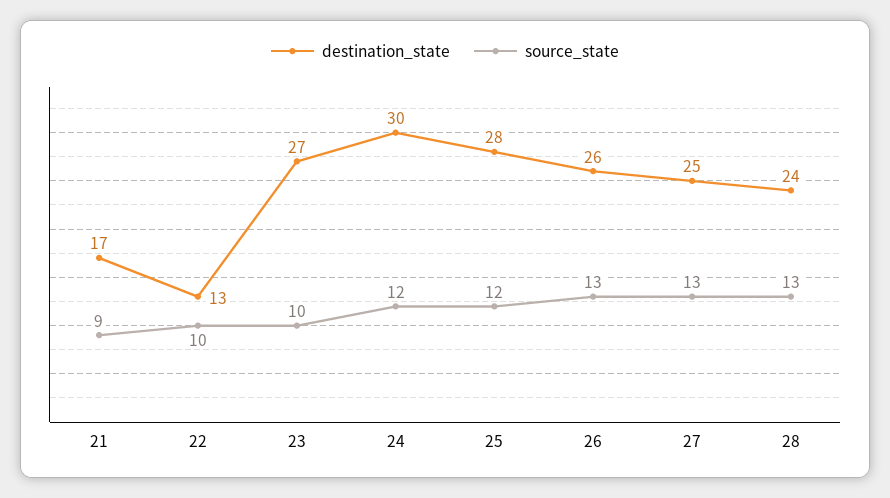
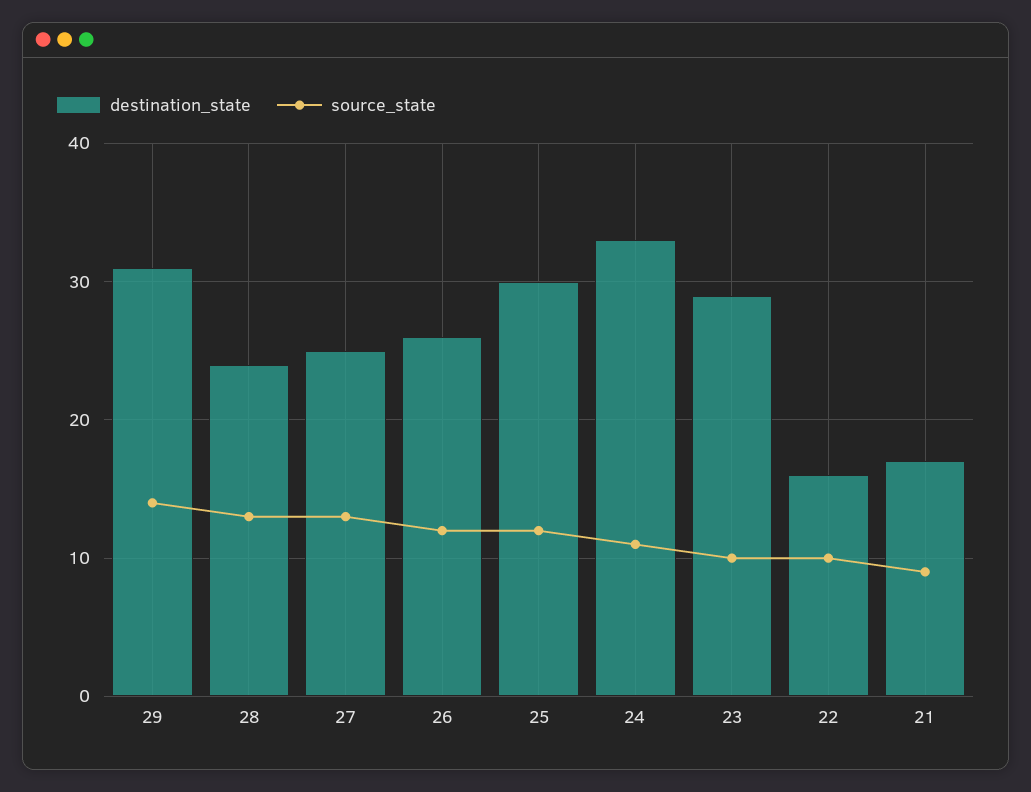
  {
    "destination_state": {
      "21": 17,
-     "22": 13,
+     "22": 16,
-     "23": 27,
+     "23": 29,
-     "24": 30,
+     "24": 33,
-     "25": 28,
+     "25": 30,
      "26": 26,
      "27": 25,
-     "28": 24
+     "28": 24,
+     "29": 31
    },
    "source_state": {
      "21": 9,
      "22": 10,
      "23": 10,
-     "24": 12,
+     "24": 11,
      "25": 12,
-     "26": 13,
+     "26": 12,
      "27": 13,
-     "28": 13
+     "28": 13,
+     "29": 14
    }
  }

